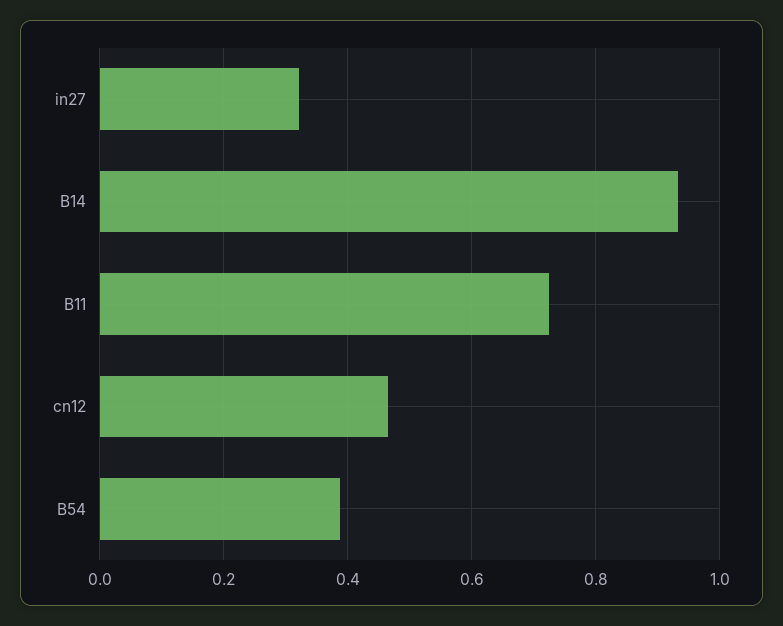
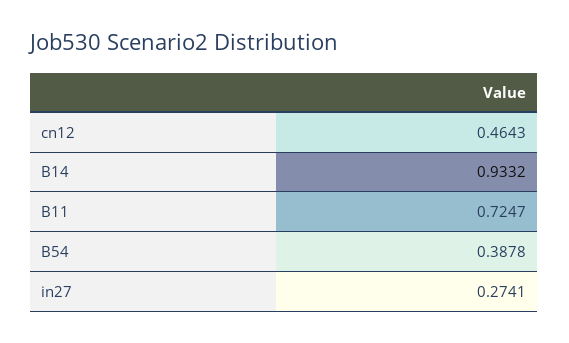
  {
-   "in27": 0.32,
+   "in27": 0.2741,
    "B14": 0.9332,
    "B11": 0.7247,
    "cn12": 0.4643,
    "B54": 0.3878
  }

